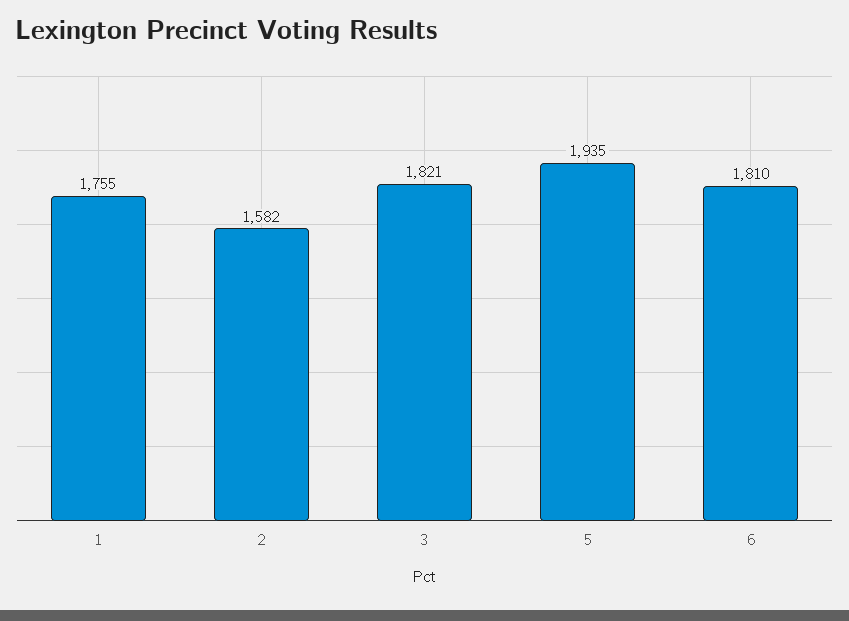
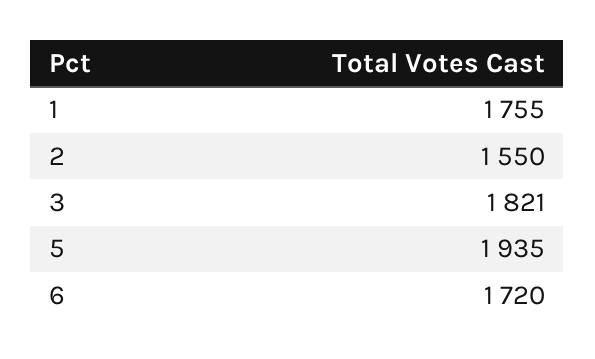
  {
    "1": 1755,
-   "2": 1582,
+   "2": 1550,
    "3": 1821,
    "5": 1935,
-   "6": 1810
+   "6": 1720
  }

